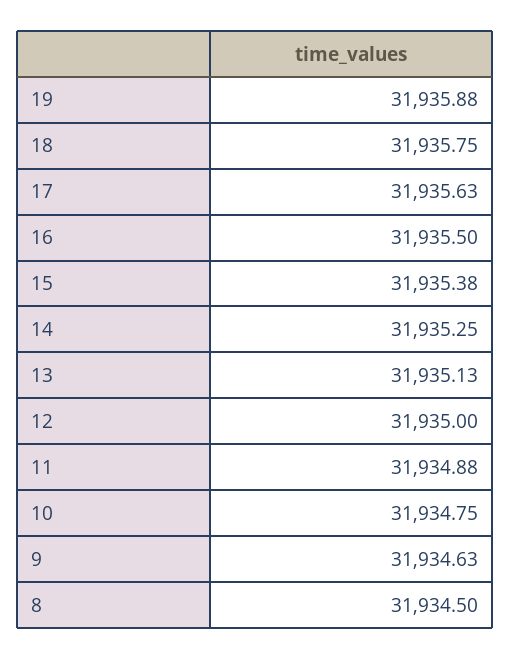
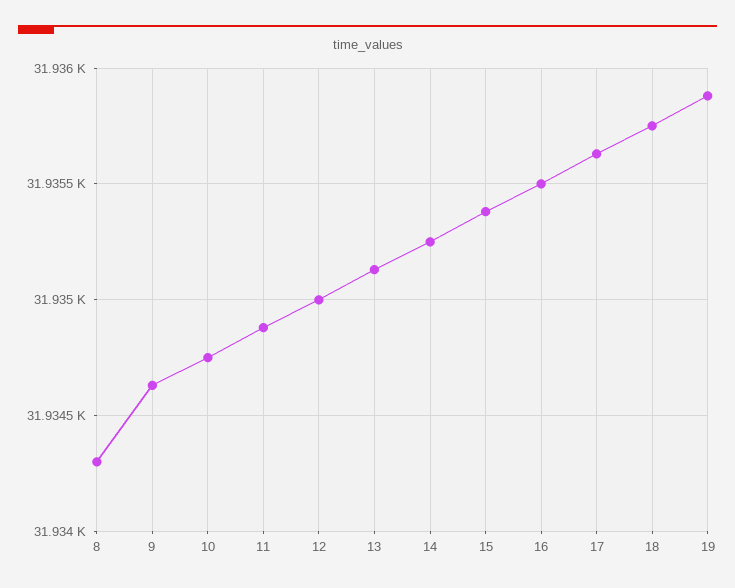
  {
    "19": 31935.88,
    "18": 31935.75,
    "17": 31935.63,
    "16": 31935.5,
    "15": 31935.38,
    "14": 31935.25,
    "13": 31935.13,
    "12": 31935,
    "11": 31934.88,
    "10": 31934.75,
    "9": 31934.63,
-   "8": 31934.5
+   "8": 31934.3
  }

